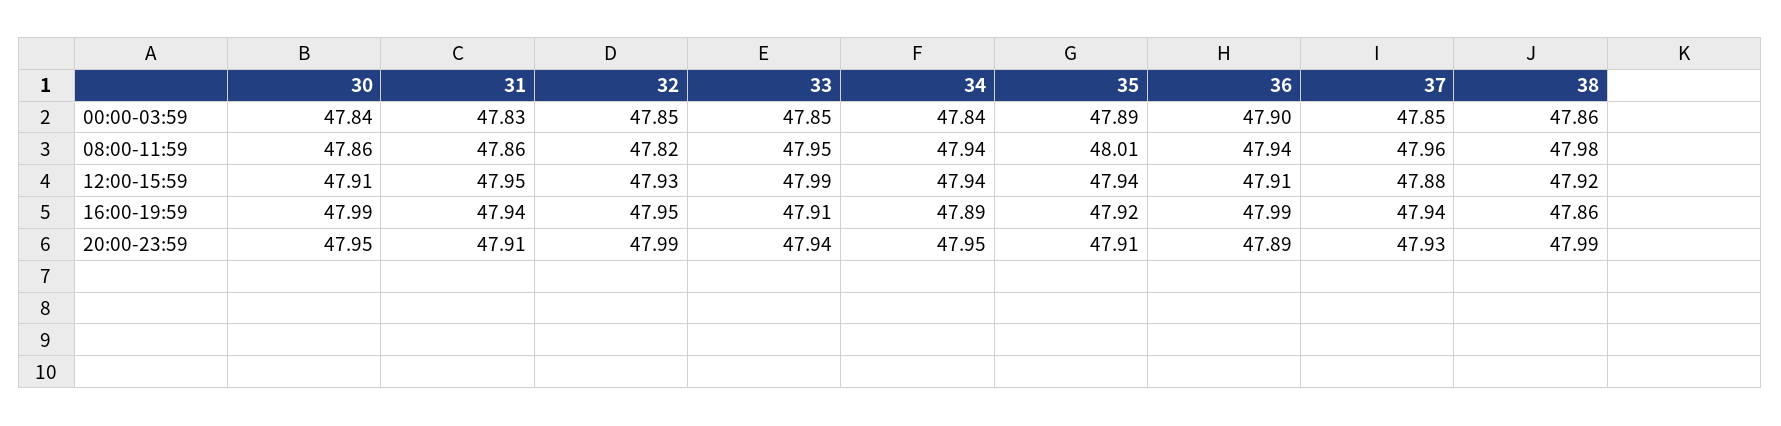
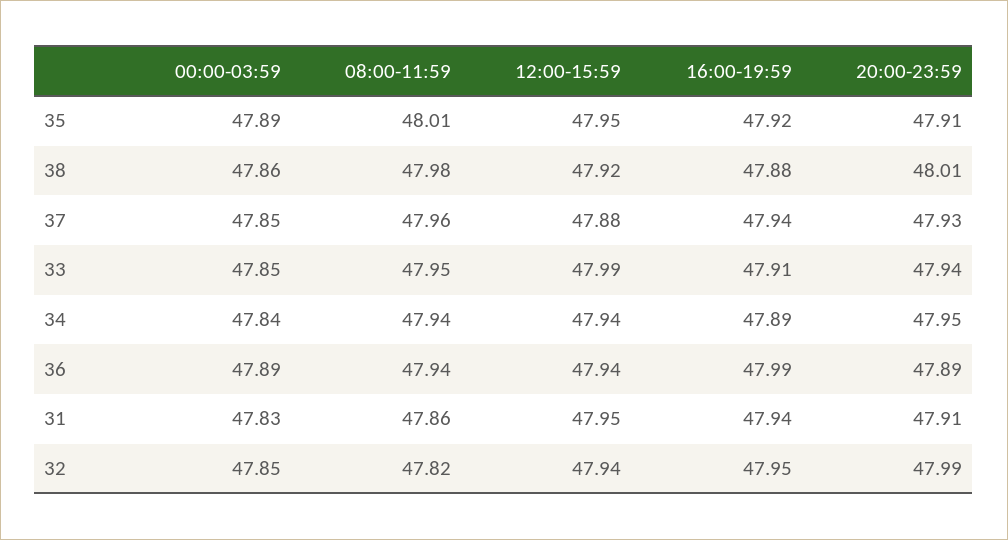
  {
-   "30": {
-     "00:00-03:59": 47.84,
-     "08:00-11:59": 47.86,
-     "12:00-15:59": 47.91,
-     "16:00-19:59": 47.99,
-     "20:00-23:59": 47.95
-   },
    "31": {
      "00:00-03:59": 47.83,
      "08:00-11:59": 47.86,
      "12:00-15:59": 47.95,
      "16:00-19:59": 47.94,
      "20:00-23:59": 47.91
    },
    "32": {
      "00:00-03:59": 47.85,
      "08:00-11:59": 47.82,
-     "12:00-15:59": 47.93,
+     "12:00-15:59": 47.94,
      "16:00-19:59": 47.95,
      "20:00-23:59": 47.99
    },
    "33": {
      "00:00-03:59": 47.85,
      "08:00-11:59": 47.95,
      "12:00-15:59": 47.99,
      "16:00-19:59": 47.91,
      "20:00-23:59": 47.94
    },
    "34": {
      "00:00-03:59": 47.84,
      "08:00-11:59": 47.94,
      "12:00-15:59": 47.94,
      "16:00-19:59": 47.89,
      "20:00-23:59": 47.95
    },
    "35": {
      "00:00-03:59": 47.89,
      "08:00-11:59": 48.01,
-     "12:00-15:59": 47.94,
+     "12:00-15:59": 47.95,
      "16:00-19:59": 47.92,
      "20:00-23:59": 47.91
    },
    "36": {
-     "00:00-03:59": 47.9,
+     "00:00-03:59": 47.89,
      "08:00-11:59": 47.94,
-     "12:00-15:59": 47.91,
+     "12:00-15:59": 47.94,
      "16:00-19:59": 47.99,
      "20:00-23:59": 47.89
    },
    "37": {
      "00:00-03:59": 47.85,
      "08:00-11:59": 47.96,
      "12:00-15:59": 47.88,
      "16:00-19:59": 47.94,
      "20:00-23:59": 47.93
    },
    "38": {
      "00:00-03:59": 47.86,
      "08:00-11:59": 47.98,
      "12:00-15:59": 47.92,
-     "16:00-19:59": 47.86,
+     "16:00-19:59": 47.88,
-     "20:00-23:59": 47.99
+     "20:00-23:59": 48.01
    }
  }

